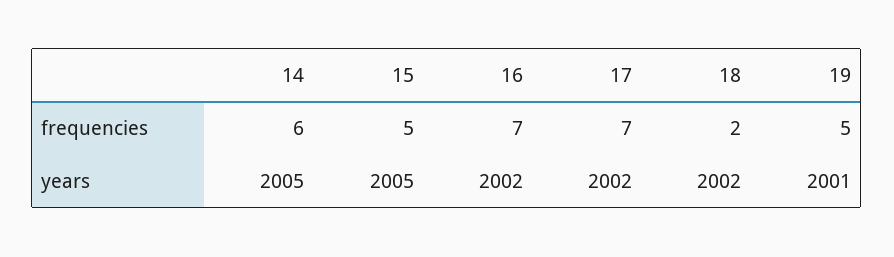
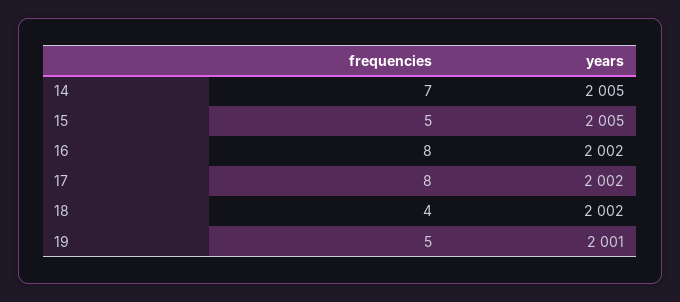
  {
    "14": {
-     "frequencies": 6,
+     "frequencies": 7,
      "years": 2005
    },
    "15": {
      "frequencies": 5,
      "years": 2005
    },
    "16": {
-     "frequencies": 7,
+     "frequencies": 8,
      "years": 2002
    },
    "17": {
-     "frequencies": 7,
+     "frequencies": 8,
      "years": 2002
    },
    "18": {
-     "frequencies": 2,
+     "frequencies": 4,
      "years": 2002
    },
    "19": {
      "frequencies": 5,
      "years": 2001
    }
  }

